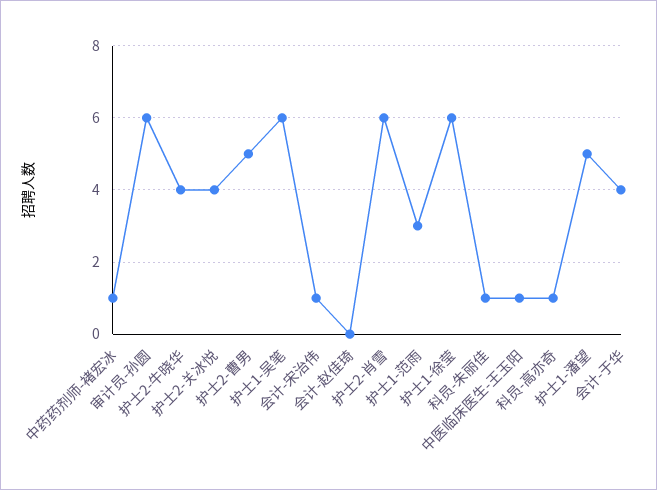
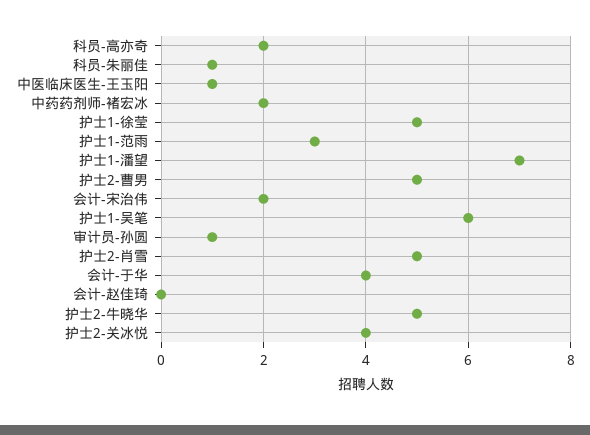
  {
-   "中药药剂师-褚宏冰": 1,
+   "中药药剂师-褚宏冰": 2,
-   "审计员-孙圆": 6,
+   "审计员-孙圆": 1,
-   "护士2-牛晓华": 4,
+   "护士2-牛晓华": 5,
    "护士2-关冰悦": 4,
    "护士2-曹男": 5,
    "护士1-吴笔": 6,
-   "会计-宋治伟": 1,
+   "会计-宋治伟": 2,
    "会计-赵佳琦": 0,
-   "护士2-肖雪": 6,
+   "护士2-肖雪": 5,
    "护士1-范雨": 3,
-   "护士1-徐莹": 6,
+   "护士1-徐莹": 5,
    "科员-朱丽佳": 1,
    "中医临床医生-王玉阳": 1,
-   "科员-高亦奇": 1,
+   "科员-高亦奇": 2,
-   "护士1-潘望": 5,
+   "护士1-潘望": 7,
    "会计-于华": 4
  }

